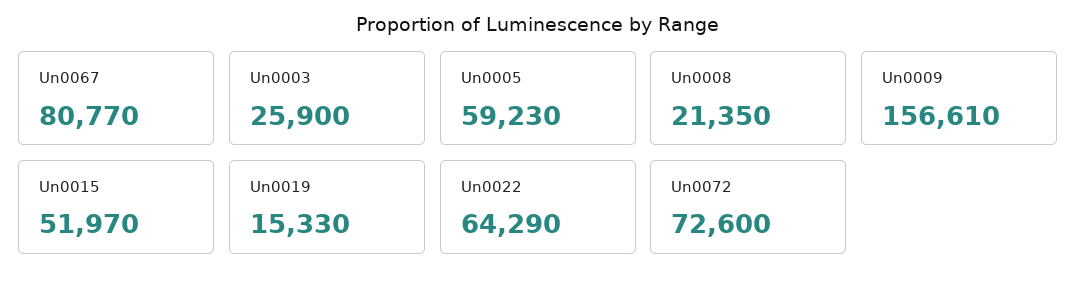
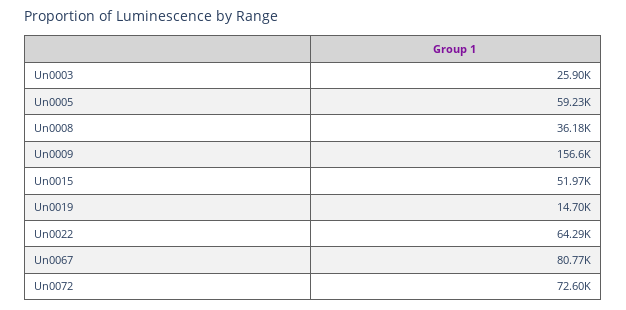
  {
    "Un0067": 80770,
    "Un0003": 25900,
    "Un0005": 59230,
-   "Un0008": 21350,
+   "Un0008": 36180,
    "Un0009": 156610,
    "Un0015": 51970,
-   "Un0019": 15330,
+   "Un0019": 14700,
    "Un0022": 64290,
    "Un0072": 72600
  }

